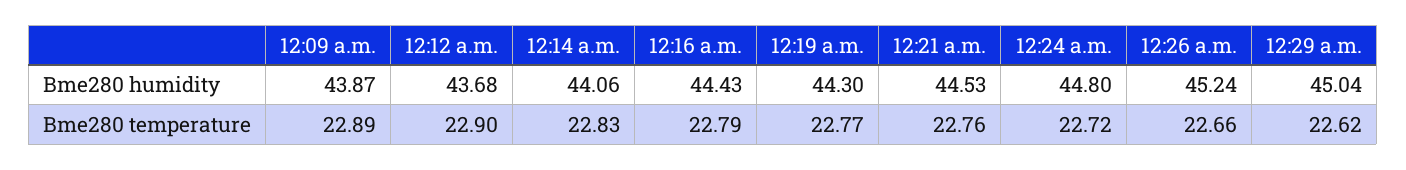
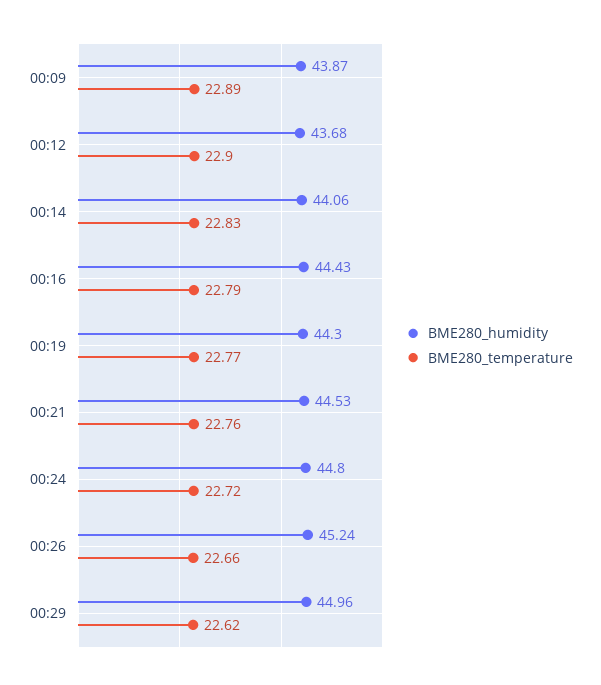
  {
    "Bme280 humidity": {
      "12:09 a.m.": 43.87,
      "12:12 a.m.": 43.68,
      "12:14 a.m.": 44.06,
      "12:16 a.m.": 44.43,
      "12:19 a.m.": 44.3,
      "12:21 a.m.": 44.53,
      "12:24 a.m.": 44.8,
      "12:26 a.m.": 45.24,
-     "12:29 a.m.": 45.04
+     "12:29 a.m.": 44.96
    },
    "Bme280 temperature": {
      "12:09 a.m.": 22.89,
      "12:12 a.m.": 22.9,
      "12:14 a.m.": 22.83,
      "12:16 a.m.": 22.79,
      "12:19 a.m.": 22.77,
      "12:21 a.m.": 22.76,
      "12:24 a.m.": 22.72,
      "12:26 a.m.": 22.66,
      "12:29 a.m.": 22.62
    }
  }

